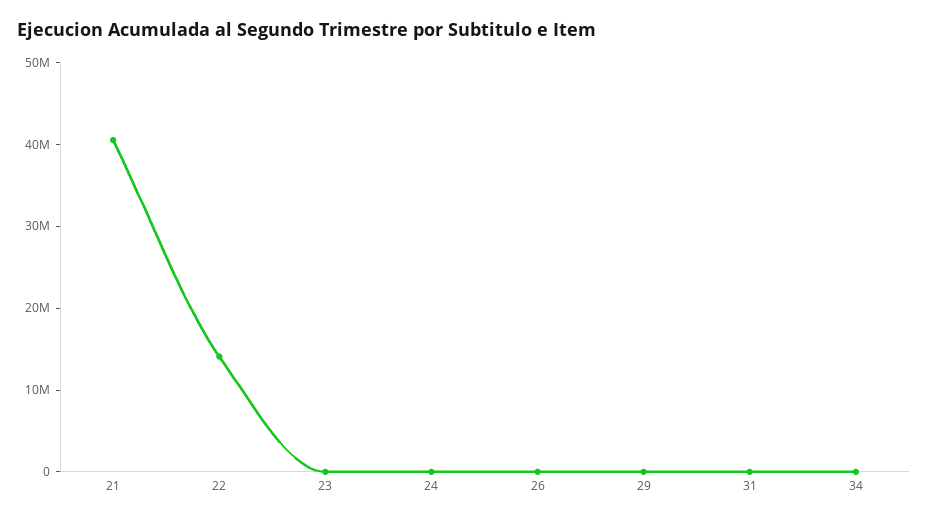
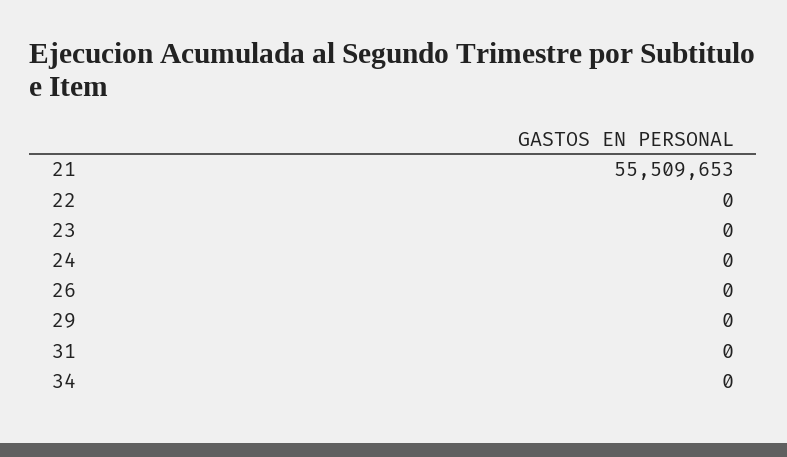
  {
-   "21": 40000000,
+   "21": 55509653,
-   "22": 14000000,
+   "22": 0,
    "23": 0,
    "24": 0,
    "26": 0,
    "29": 0,
    "31": 0,
    "34": 0
  }

